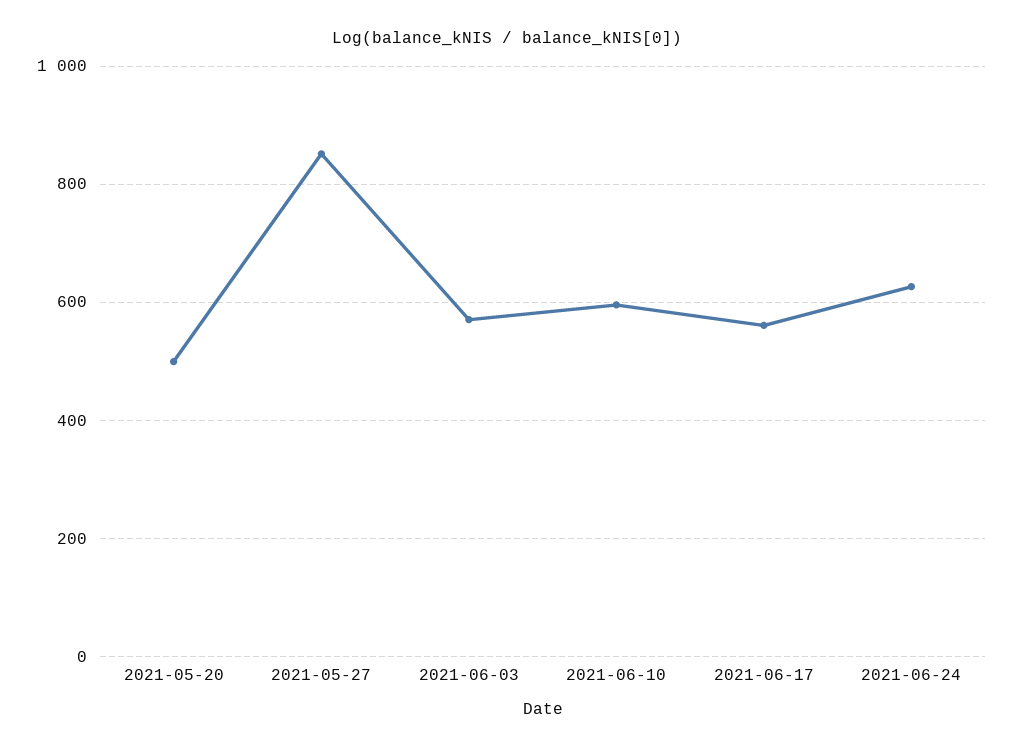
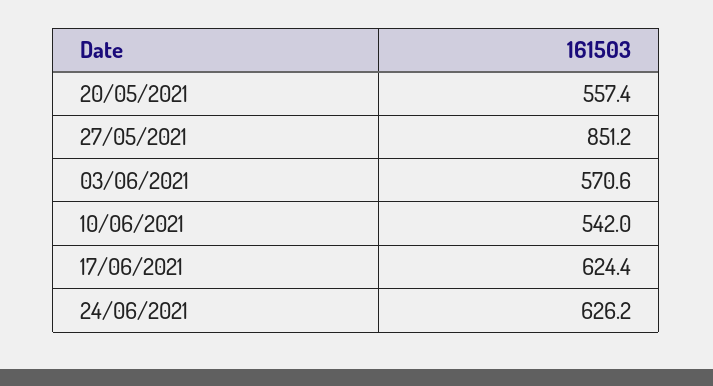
  {
-   "2021-05-20": 500,
+   "2021-05-20": 557.4,
    "2021-05-27": 851.2,
    "2021-06-03": 570.6,
-   "2021-06-10": 600,
+   "2021-06-10": 542,
-   "2021-06-17": 560,
+   "2021-06-17": 624.4,
    "2021-06-24": 626.2
  }

